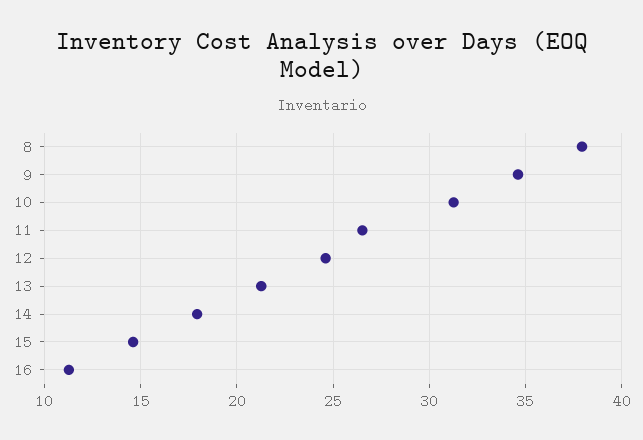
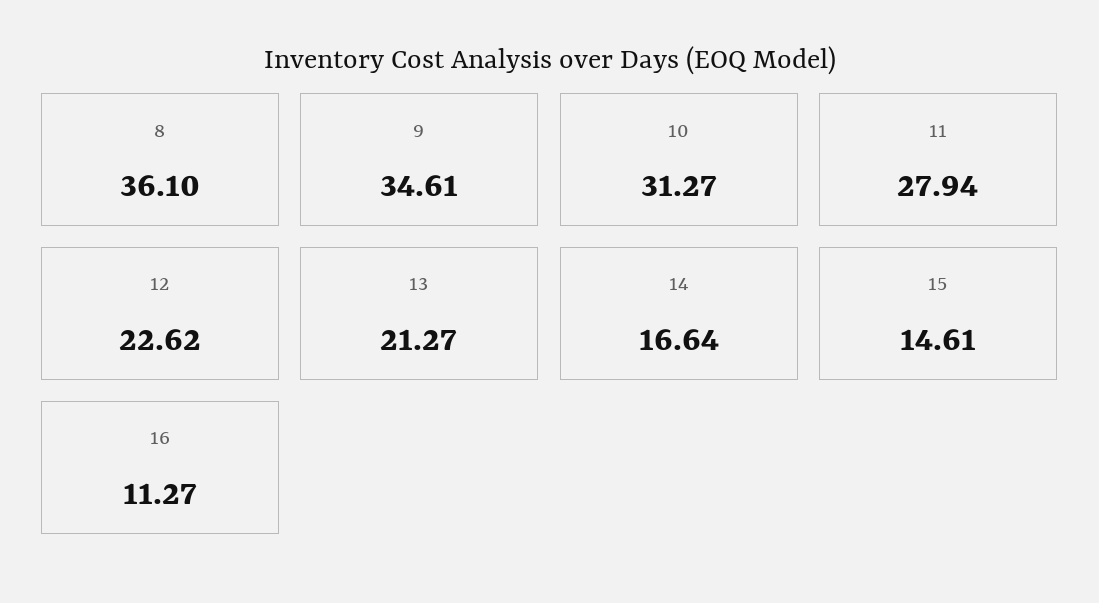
  {
-   "8": 38,
+   "8": 36.1,
    "9": 34.61,
    "10": 31.27,
-   "11": 26.5,
+   "11": 27.94,
-   "12": 24.5,
+   "12": 22.62,
    "13": 21.27,
-   "14": 18,
+   "14": 16.64,
    "15": 14.61,
    "16": 11.27
  }

